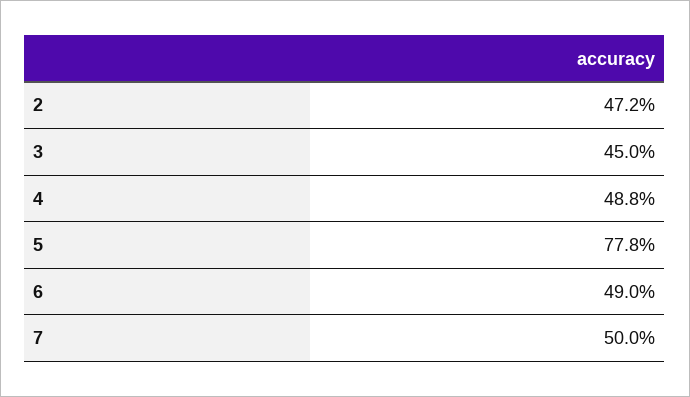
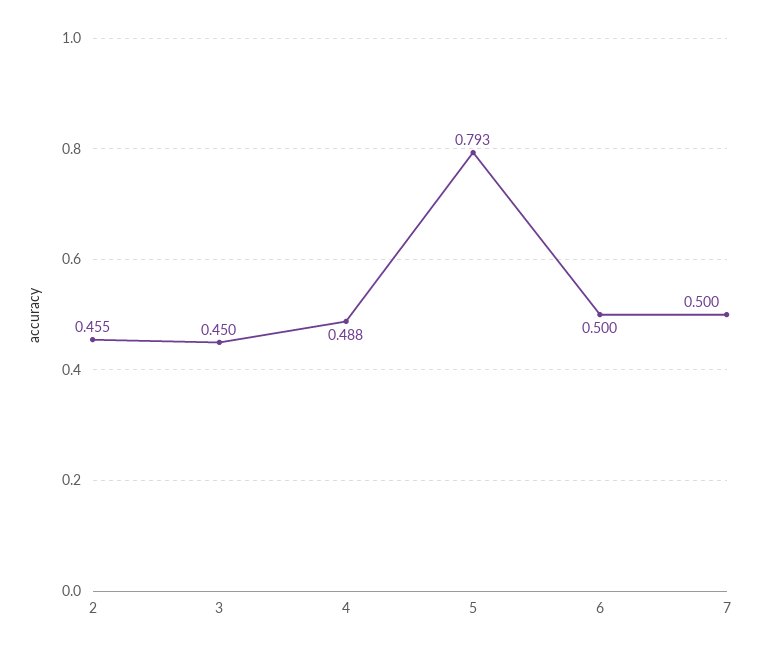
  {
-   "2": 0.472,
+   "2": 0.455,
    "3": 0.45,
    "4": 0.488,
-   "5": 0.778,
+   "5": 0.793,
-   "6": 0.49,
+   "6": 0.5,
    "7": 0.5
  }

